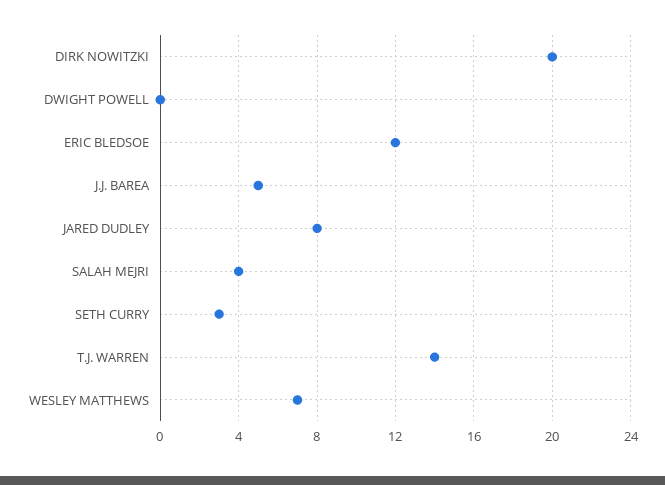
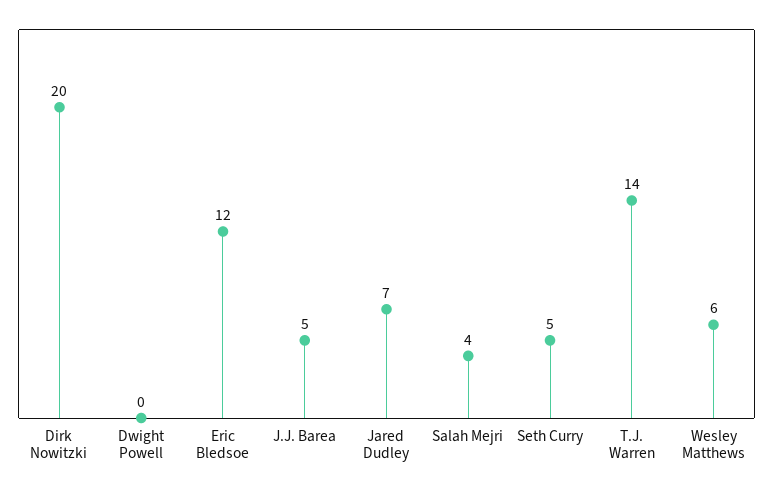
  {
    "DIRK NOWITZKI": 20,
    "DWIGHT POWELL": 0,
    "ERIC BLEDSOE": 12,
    "J.J. BAREA": 5,
-   "JARED DUDLEY": 8,
+   "JARED DUDLEY": 7,
    "SALAH MEJRI": 4,
-   "SETH CURRY": 3,
+   "SETH CURRY": 5,
    "T.J. WARREN": 14,
-   "WESLEY MATTHEWS": 7
+   "WESLEY MATTHEWS": 6
  }

